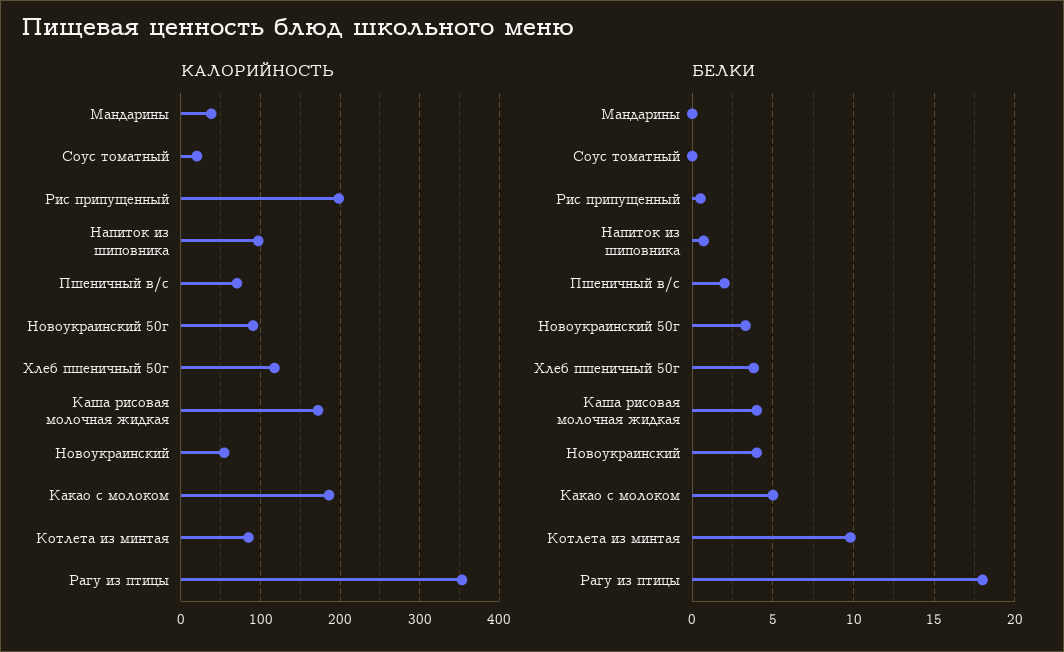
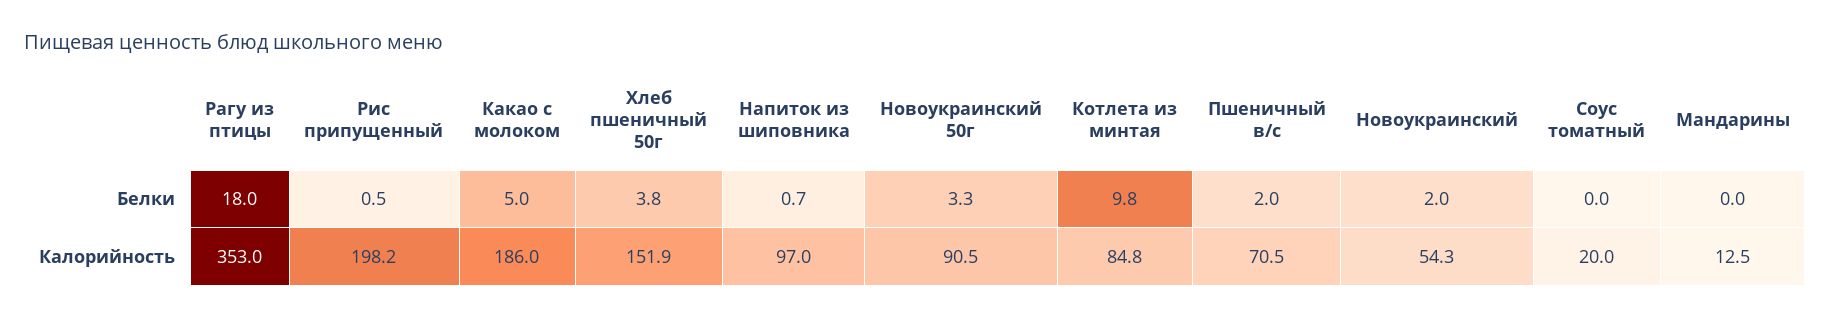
  {
    "КАЛОРИЙНОСТЬ": {
-     "Мандарины": 40,
+     "Мандарины": 12.5,
      "Соус томатный": 20,
      "Рис припущенный": 198.2,
      "Напиток из шиповника": 97,
      "Пшеничный в/с": 70.5,
      "Новоукраинский 50г": 90.5,
-     "Хлеб пшеничный 50г": 120,
+     "Хлеб пшеничный 50г": 151.9,
-     "Каша рисовая молочная жидкая": 170,
      "Новоукраинский": 54.3,
      "Какао с молоком": 186,
      "Котлета из минтая": 84.8,
      "Рагу из птицы": 353
    },
    "БЕЛКИ": {
      "Мандарины": 0,
      "Соус томатный": 0,
      "Рис припущенный": 0.5,
      "Напиток из шиповника": 0.7,
      "Пшеничный в/с": 2,
      "Новоукраинский 50г": 3.3,
      "Хлеб пшеничный 50г": 3.8,
-     "Каша рисовая молочная жидкая": 4,
-     "Новоукраинский": 4,
+     "Новоукраинский": 2,
      "Какао с молоком": 5,
      "Котлета из минтая": 9.8,
      "Рагу из птицы": 18
    }
  }

